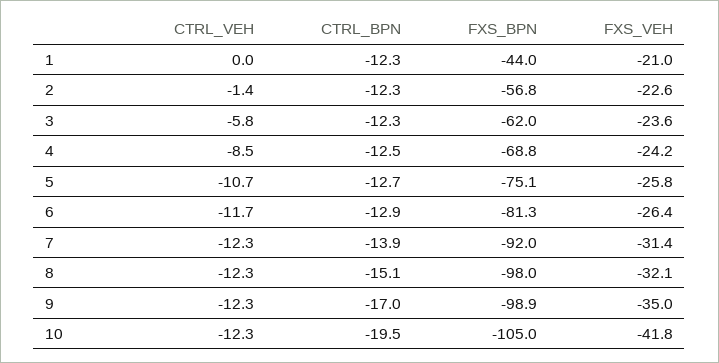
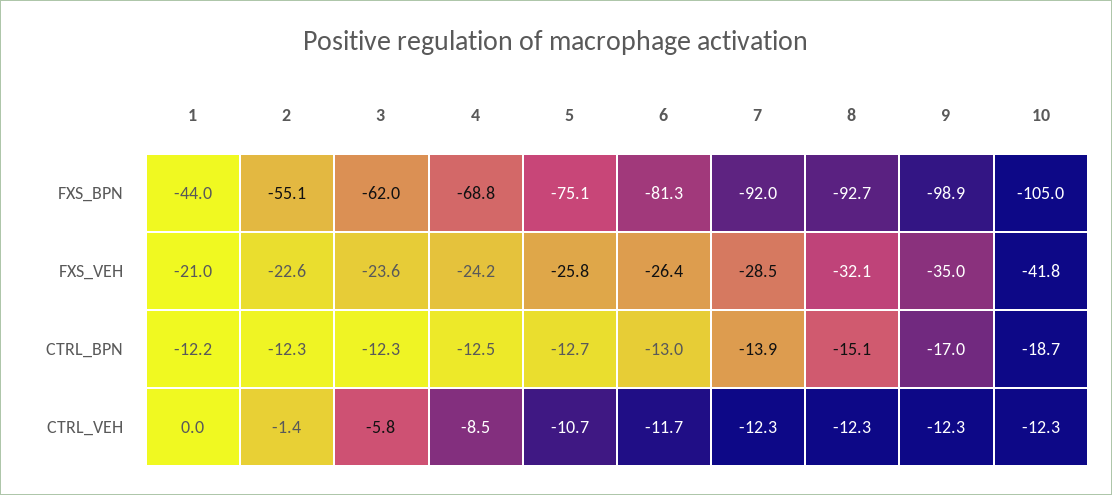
  {
    "CTRL_VEH": {
      "1": 0,
      "2": -1.4,
      "3": -5.8,
      "4": -8.5,
      "5": -10.7,
      "6": -11.7,
      "7": -12.3,
      "8": -12.3,
      "9": -12.3,
      "10": -12.3
    },
    "CTRL_BPN": {
-     "1": -12.3,
+     "1": -12.2,
      "2": -12.3,
      "3": -12.3,
      "4": -12.5,
      "5": -12.7,
-     "6": -12.9,
+     "6": -13,
      "7": -13.9,
      "8": -15.1,
      "9": -17,
-     "10": -19.5
+     "10": -18.7
    },
    "FXS_BPN": {
      "1": -44,
-     "2": -56.8,
+     "2": -55.1,
      "3": -62,
      "4": -68.8,
      "5": -75.1,
      "6": -81.3,
      "7": -92,
-     "8": -98,
+     "8": -92.7,
      "9": -98.9,
      "10": -105
    },
    "FXS_VEH": {
      "1": -21,
      "2": -22.6,
      "3": -23.6,
      "4": -24.2,
      "5": -25.8,
      "6": -26.4,
-     "7": -31.4,
+     "7": -28.5,
      "8": -32.1,
      "9": -35,
      "10": -41.8
    }
  }

